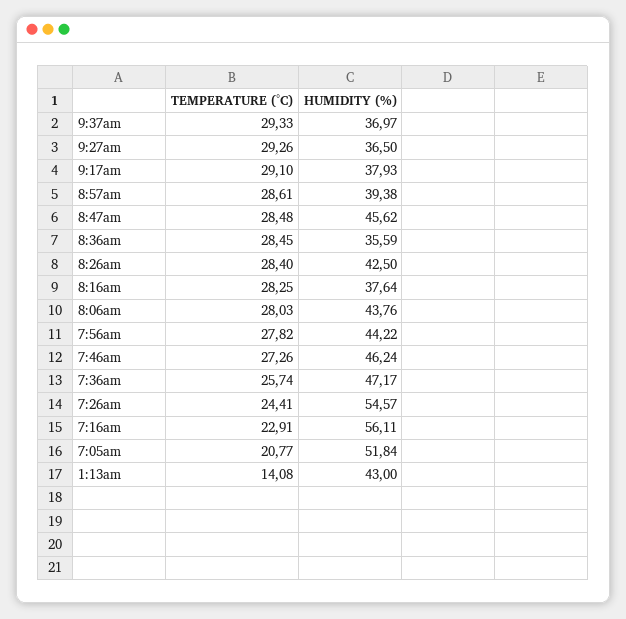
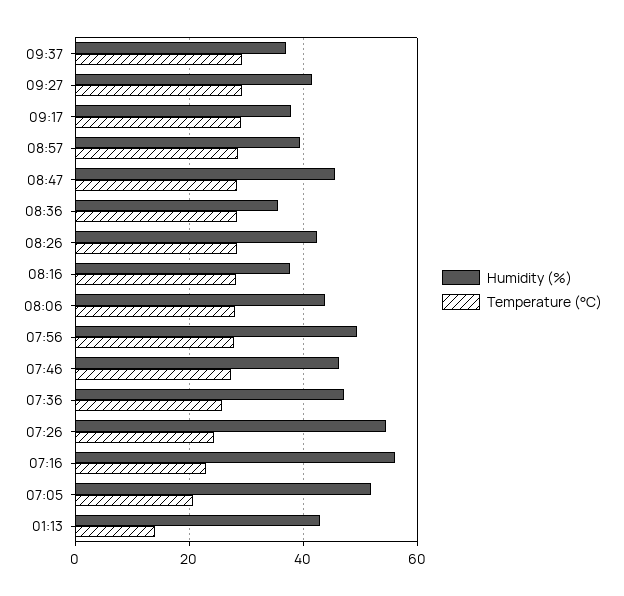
  {
    "TEMPERATURE (°C)": {
      "9:37am": 29.33,
      "9:27am": 29.26,
      "9:17am": 29.1,
      "8:57am": 28.61,
      "8:47am": 28.48,
      "8:36am": 28.45,
      "8:26am": 28.4,
      "8:16am": 28.25,
      "8:06am": 28.03,
      "7:56am": 27.82,
      "7:46am": 27.26,
      "7:36am": 25.74,
      "7:26am": 24.41,
      "7:16am": 22.91,
      "7:05am": 20.77,
      "1:13am": 14.08
    },
    "HUMIDITY (%)": {
      "9:37am": 36.97,
-     "9:27am": 36.5,
+     "9:27am": 42,
      "9:17am": 37.93,
      "8:57am": 39.38,
      "8:47am": 45.62,
      "8:36am": 35.59,
      "8:26am": 42.5,
      "8:16am": 37.64,
      "8:06am": 43.76,
-     "7:56am": 44.22,
+     "7:56am": 50,
      "7:46am": 46.24,
      "7:36am": 47.17,
      "7:26am": 54.57,
      "7:16am": 56.11,
      "7:05am": 51.84,
      "1:13am": 43
    }
  }

